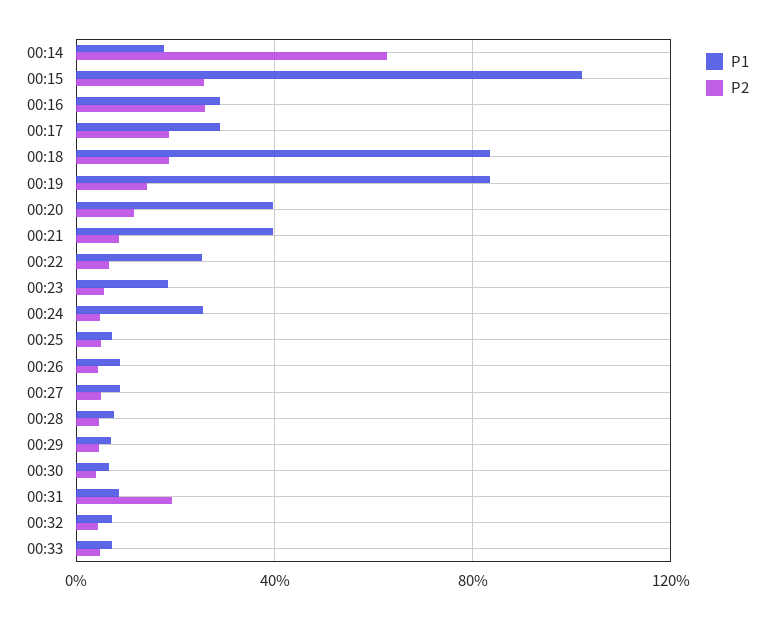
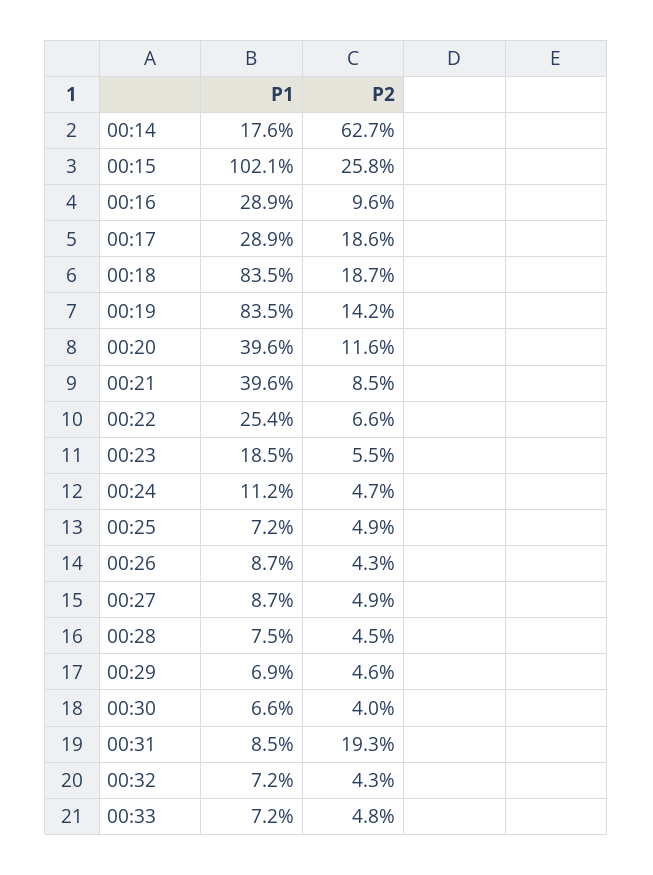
  {
    "P1": {
      "00:14": 17.6,
      "00:15": 102.1,
      "00:16": 28.9,
      "00:17": 28.9,
      "00:18": 83.5,
      "00:19": 83.5,
      "00:20": 39.6,
      "00:21": 39.6,
      "00:22": 25.4,
      "00:23": 18.5,
-     "00:24": 25,
+     "00:24": 11.2,
      "00:25": 7.2,
      "00:26": 8.7,
      "00:27": 8.7,
      "00:28": 7.5,
      "00:29": 6.9,
      "00:30": 6.6,
      "00:31": 8.5,
      "00:32": 7.2,
      "00:33": 7.2
    },
    "P2": {
      "00:14": 62.7,
      "00:15": 25.8,
-     "00:16": 25,
+     "00:16": 9.6,
      "00:17": 18.6,
      "00:18": 18.7,
      "00:19": 14.2,
      "00:20": 11.6,
      "00:21": 8.5,
      "00:22": 6.6,
      "00:23": 5.5,
      "00:24": 4.7,
      "00:25": 4.9,
      "00:26": 4.3,
      "00:27": 4.9,
      "00:28": 4.5,
      "00:29": 4.6,
      "00:30": 4,
      "00:31": 19.3,
      "00:32": 4.3,
      "00:33": 4.8
    }
  }

